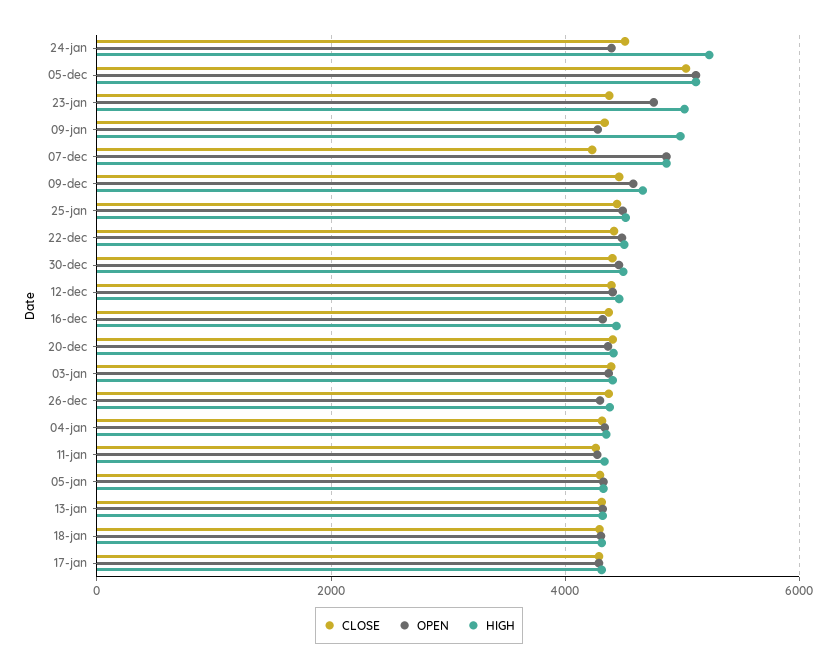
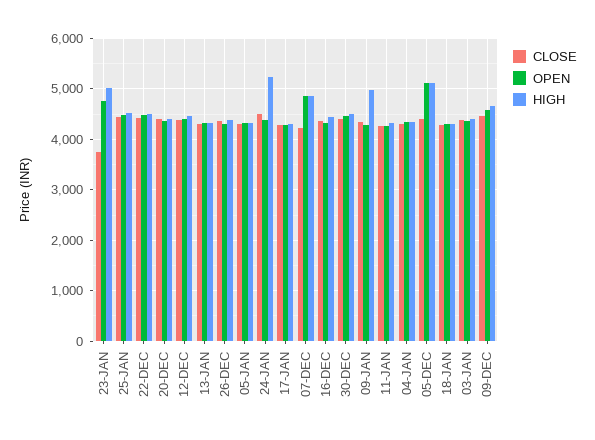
  {
    "CLOSE": {
      "24-jan": 4600,
-     "05-dec": 5000,
+     "05-dec": 4400,
-     "23-jan": 4400,
+     "23-jan": 3800,
      "09-jan": 4400,
      "07-dec": 4200,
      "09-dec": 4400,
      "25-jan": 4400,
      "22-dec": 4400,
      "30-dec": 4400,
      "12-dec": 4400,
      "16-dec": 4400,
      "20-dec": 4400,
      "03-jan": 4400,
      "26-dec": 4400,
      "04-jan": 4400,
      "11-jan": 4200,
      "05-jan": 4200,
      "13-jan": 4400,
      "18-jan": 4200,
      "17-jan": 4200
    },
    "OPEN": {
      "24-jan": 4400,
      "05-dec": 5200,
      "23-jan": 4800,
      "09-jan": 4200,
      "07-dec": 4800,
      "09-dec": 4600,
      "25-jan": 4400,
      "22-dec": 4400,
      "30-dec": 4400,
      "12-dec": 4400,
      "16-dec": 4400,
      "20-dec": 4400,
      "03-jan": 4400,
      "26-dec": 4200,
      "04-jan": 4400,
      "11-jan": 4200,
      "05-jan": 4400,
      "13-jan": 4400,
      "18-jan": 4400,
      "17-jan": 4200
    },
    "HIGH": {
      "24-jan": 5200,
      "05-dec": 5200,
      "23-jan": 5000,
      "09-jan": 5000,
      "07-dec": 4800,
      "09-dec": 4600,
      "25-jan": 4600,
      "22-dec": 4600,
      "30-dec": 4400,
      "12-dec": 4400,
      "16-dec": 4400,
      "20-dec": 4400,
      "03-jan": 4400,
      "26-dec": 4400,
      "04-jan": 4400,
      "11-jan": 4400,
      "05-jan": 4400,
      "13-jan": 4400,
      "18-jan": 4400,
      "17-jan": 4400
    }
  }

